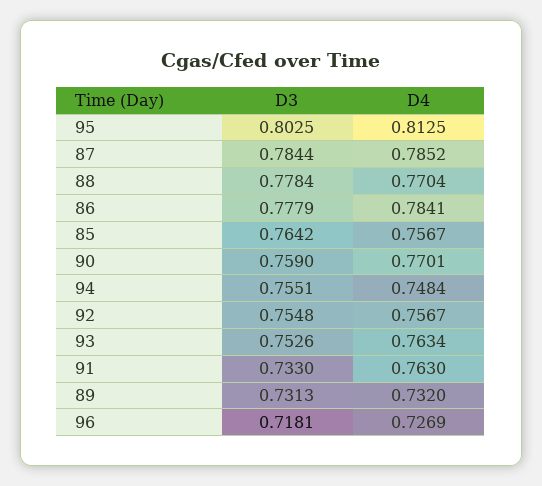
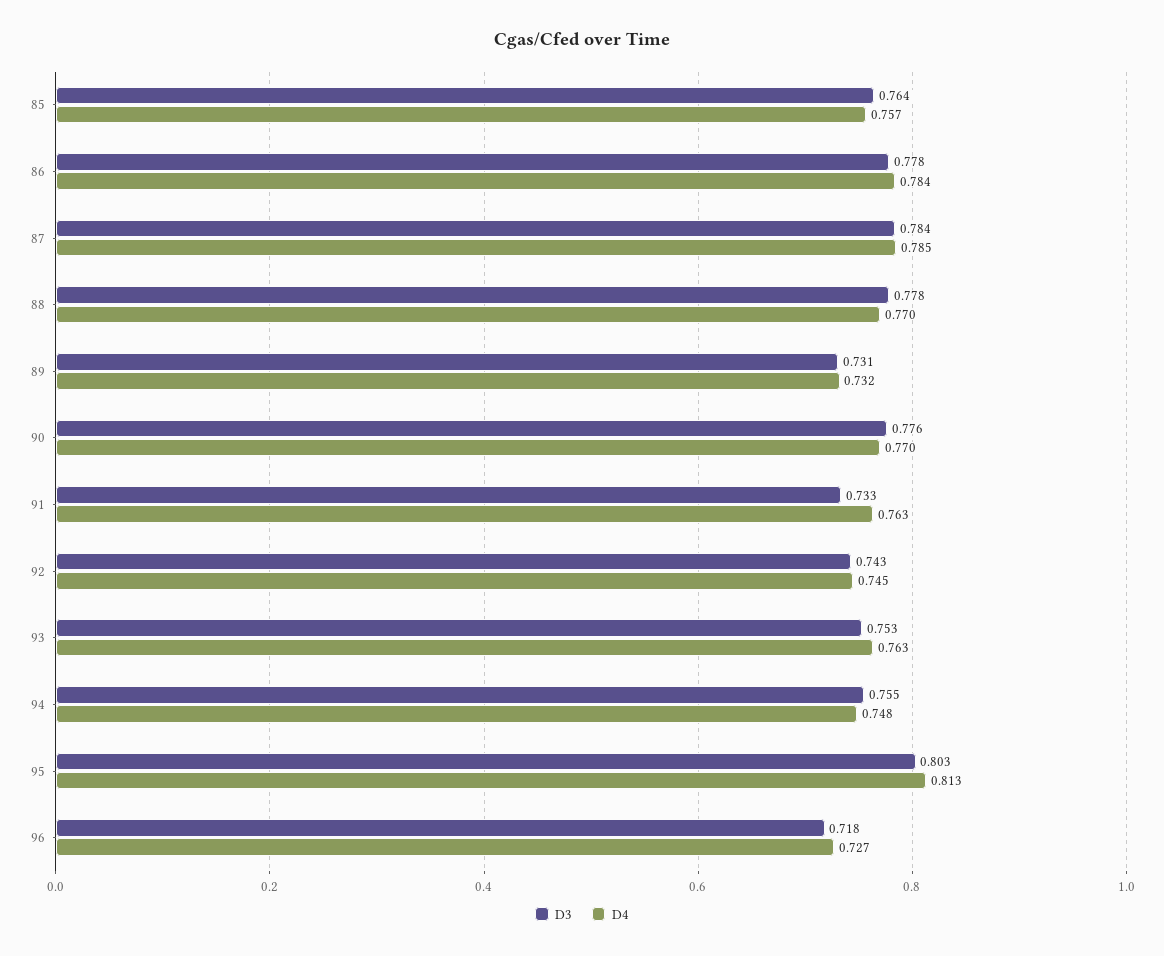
  {
    "D3": {
      "95": 0.8025,
      "87": 0.7844,
      "88": 0.7784,
      "86": 0.7779,
      "85": 0.7642,
-     "90": 0.759,
+     "90": 0.776,
      "94": 0.7551,
-     "92": 0.7548,
+     "92": 0.743,
      "93": 0.7526,
      "91": 0.733,
      "89": 0.7313,
      "96": 0.7181
    },
    "D4": {
      "95": 0.8125,
      "87": 0.7852,
      "88": 0.7704,
      "86": 0.7841,
      "85": 0.7567,
      "90": 0.7701,
      "94": 0.7484,
-     "92": 0.7567,
+     "92": 0.745,
      "93": 0.7634,
      "91": 0.763,
      "89": 0.732,
      "96": 0.7269
    }
  }

